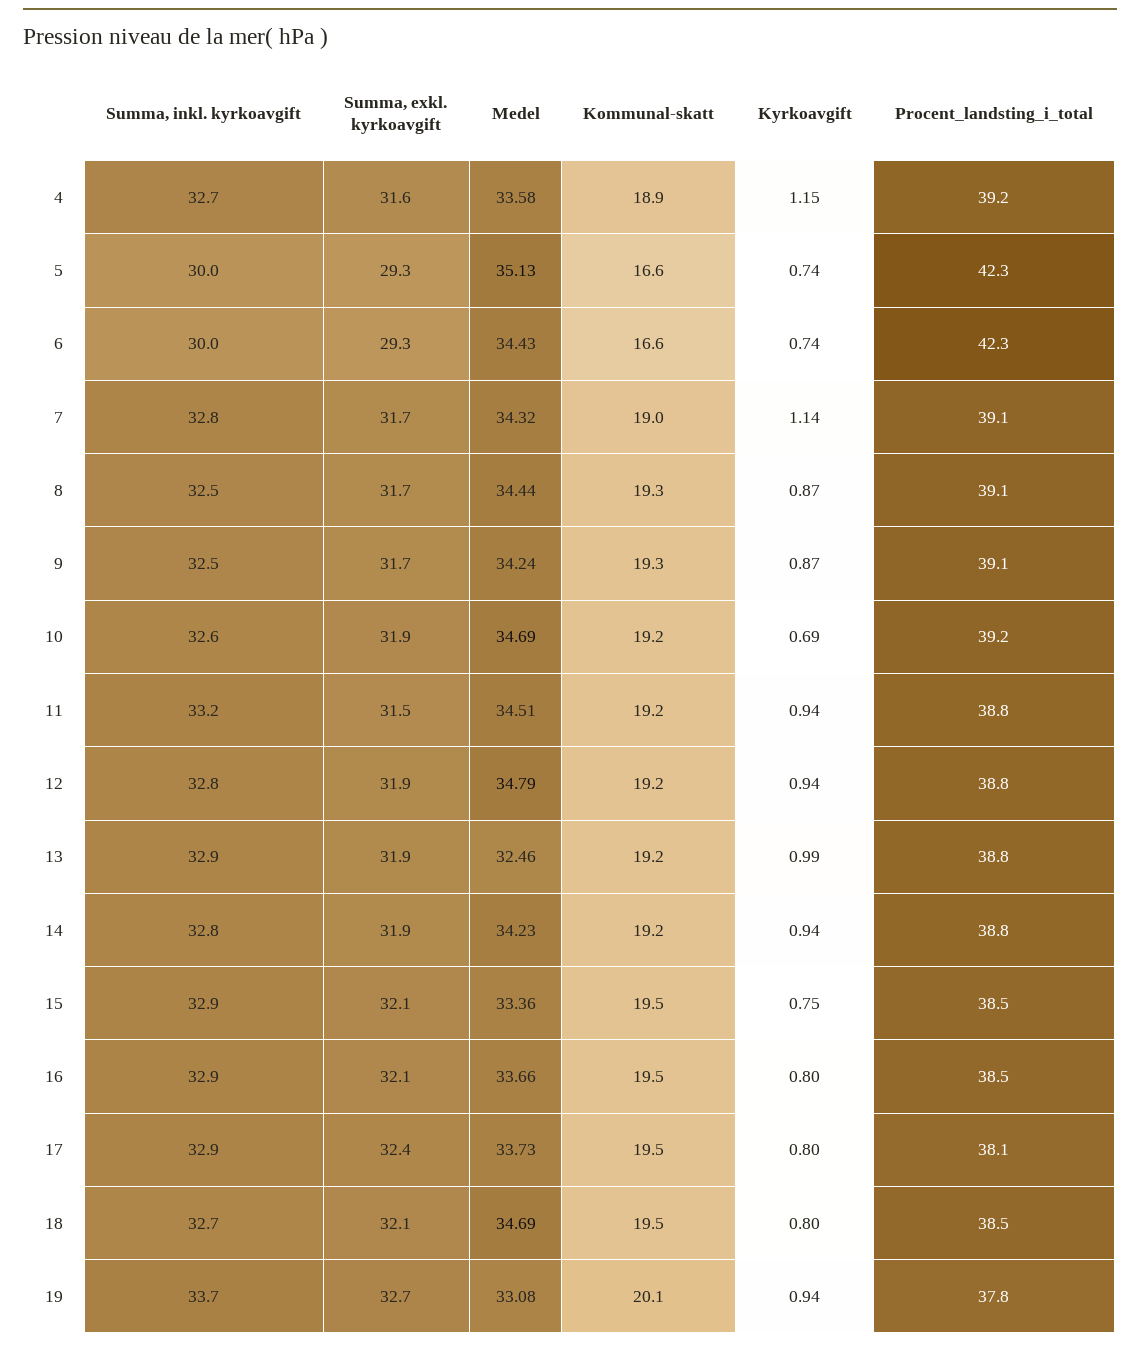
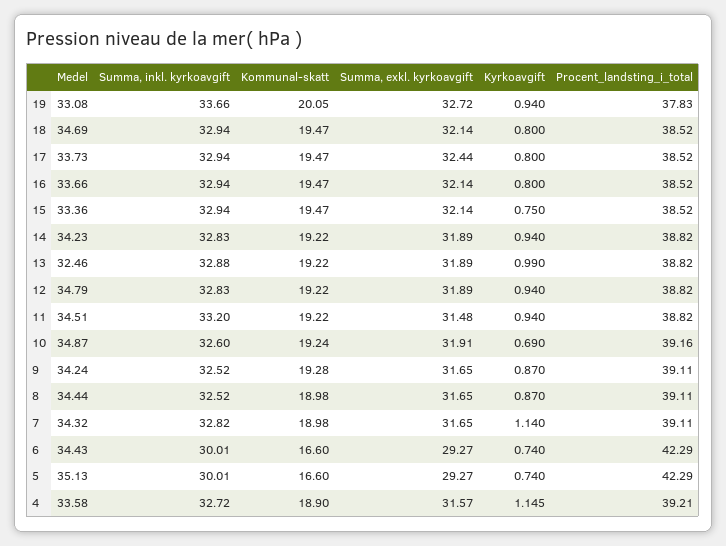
  {
    "Summa, inkl. kyrkoavgift": {
      "4": 32.72,
      "5": 30.01,
      "6": 30.01,
      "7": 32.82,
      "8": 32.52,
      "9": 32.52,
      "10": 32.6,
      "11": 33.2,
      "12": 32.83,
      "13": 32.88,
      "14": 32.83,
      "15": 32.94,
      "16": 32.94,
      "17": 32.94,
-     "18": 32.7,
+     "18": 32.94,
      "19": 33.66
    },
    "Summa, exkl. kyrkoavgift": {
      "4": 31.57,
      "5": 29.27,
      "6": 29.27,
      "7": 31.65,
      "8": 31.65,
      "9": 31.65,
      "10": 31.91,
      "11": 31.48,
      "12": 31.89,
      "13": 31.89,
      "14": 31.89,
      "15": 32.14,
      "16": 32.14,
      "17": 32.44,
      "18": 32.14,
      "19": 32.72
    },
    "Medel": {
      "4": 33.58,
      "5": 35.13,
      "6": 34.43,
      "7": 34.32,
      "8": 34.44,
      "9": 34.24,
-     "10": 34.69,
+     "10": 34.87,
      "11": 34.51,
      "12": 34.79,
      "13": 32.46,
      "14": 34.23,
      "15": 33.36,
      "16": 33.66,
      "17": 33.73,
      "18": 34.69,
      "19": 33.08
    },
    "Kommunal-skatt": {
      "4": 18.9,
      "5": 16.6,
      "6": 16.6,
      "7": 18.98,
-     "8": 19.3,
+     "8": 18.98,
      "9": 19.28,
      "10": 19.24,
      "11": 19.22,
      "12": 19.22,
      "13": 19.22,
      "14": 19.22,
      "15": 19.47,
      "16": 19.47,
      "17": 19.47,
      "18": 19.47,
      "19": 20.05
    },
    "Kyrkoavgift": {
      "4": 1.145,
      "5": 0.74,
      "6": 0.74,
      "7": 1.14,
      "8": 0.87,
      "9": 0.87,
      "10": 0.69,
      "11": 0.94,
      "12": 0.94,
      "13": 0.99,
      "14": 0.94,
      "15": 0.75,
      "16": 0.8,
      "17": 0.8,
      "18": 0.8,
      "19": 0.94
    },
    "Procent_landsting_i_total": {
      "4": 39.21,
      "5": 42.29,
      "6": 42.29,
      "7": 39.11,
      "8": 39.11,
      "9": 39.11,
      "10": 39.16,
      "11": 38.82,
      "12": 38.82,
      "13": 38.82,
      "14": 38.82,
      "15": 38.52,
      "16": 38.52,
-     "17": 38.1,
+     "17": 38.52,
      "18": 38.52,
      "19": 37.83
    }
  }

